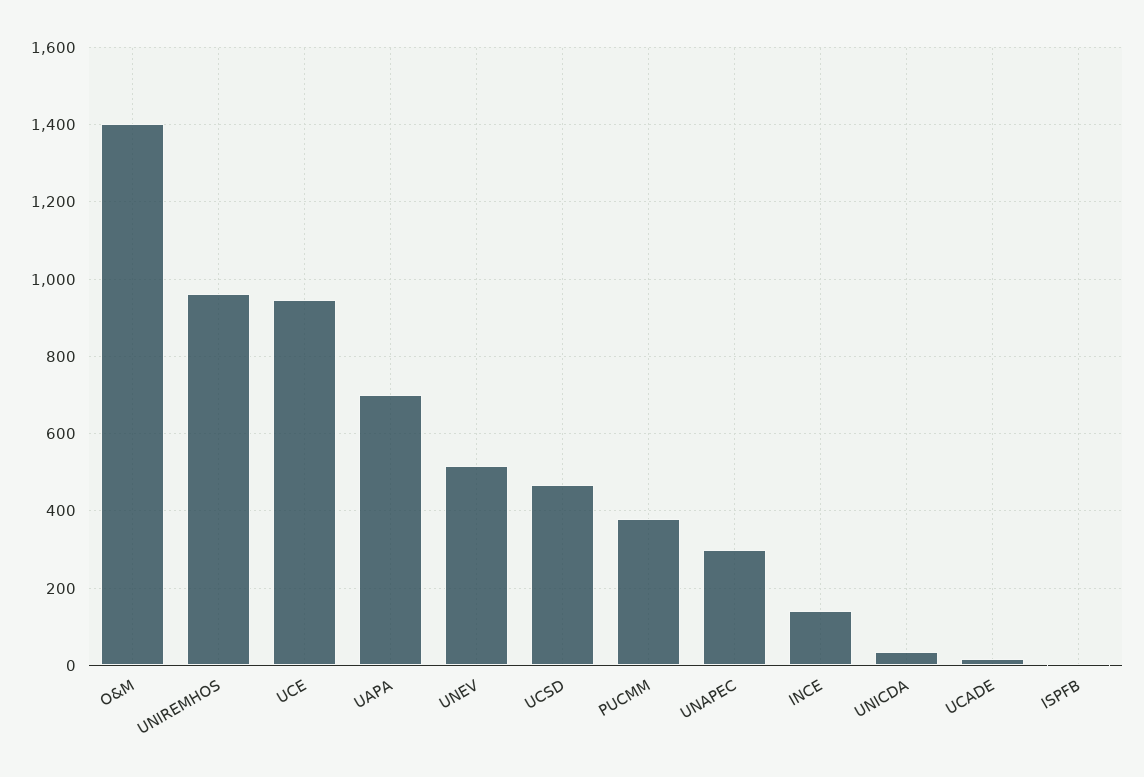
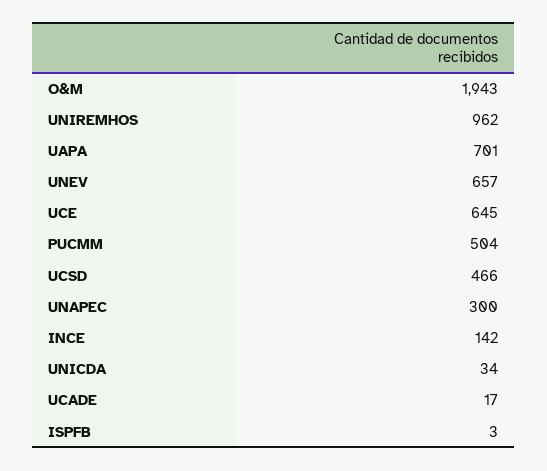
  {
-   "O&M": 1400,
+   "O&M": 1943,
    "UNIREMHOS": 962,
-   "UCE": 940,
+   "UCE": 645,
    "UAPA": 701,
-   "UNEV": 520,
+   "UNEV": 657,
    "UCSD": 466,
-   "PUCMM": 380,
+   "PUCMM": 504,
    "UNAPEC": 300,
    "INCE": 142,
    "UNICDA": 34,
    "UCADE": 17,
    "ISPFB": 3
  }

